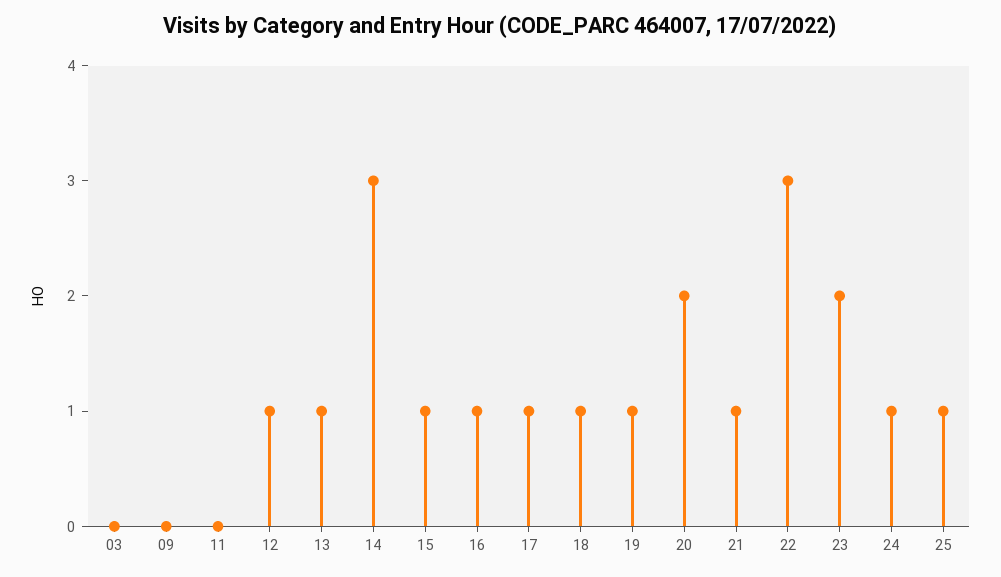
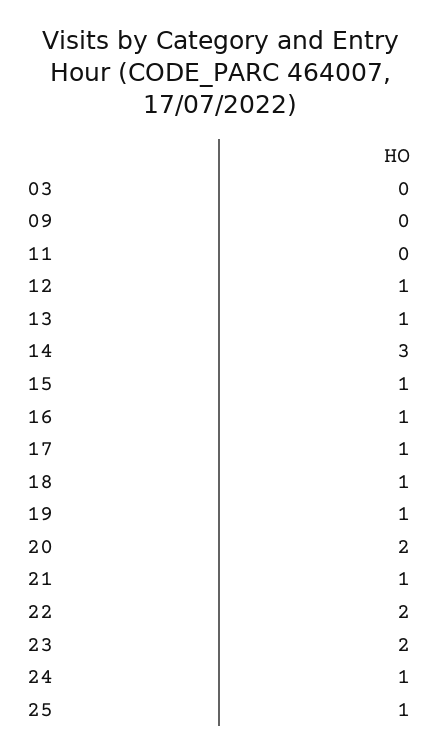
  {
    "03": 0,
    "09": 0,
    "11": 0,
    "12": 1,
    "13": 1,
    "14": 3,
    "15": 1,
    "16": 1,
    "17": 1,
    "18": 1,
    "19": 1,
    "20": 2,
    "21": 1,
-   "22": 3,
+   "22": 2,
    "23": 2,
    "24": 1,
    "25": 1
  }

